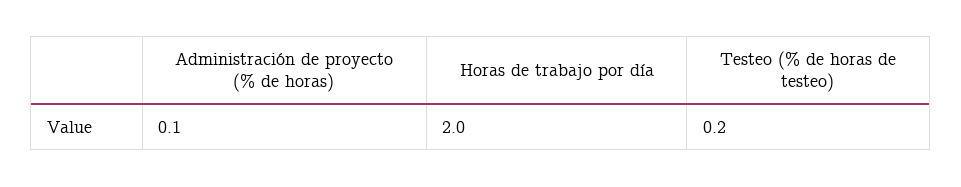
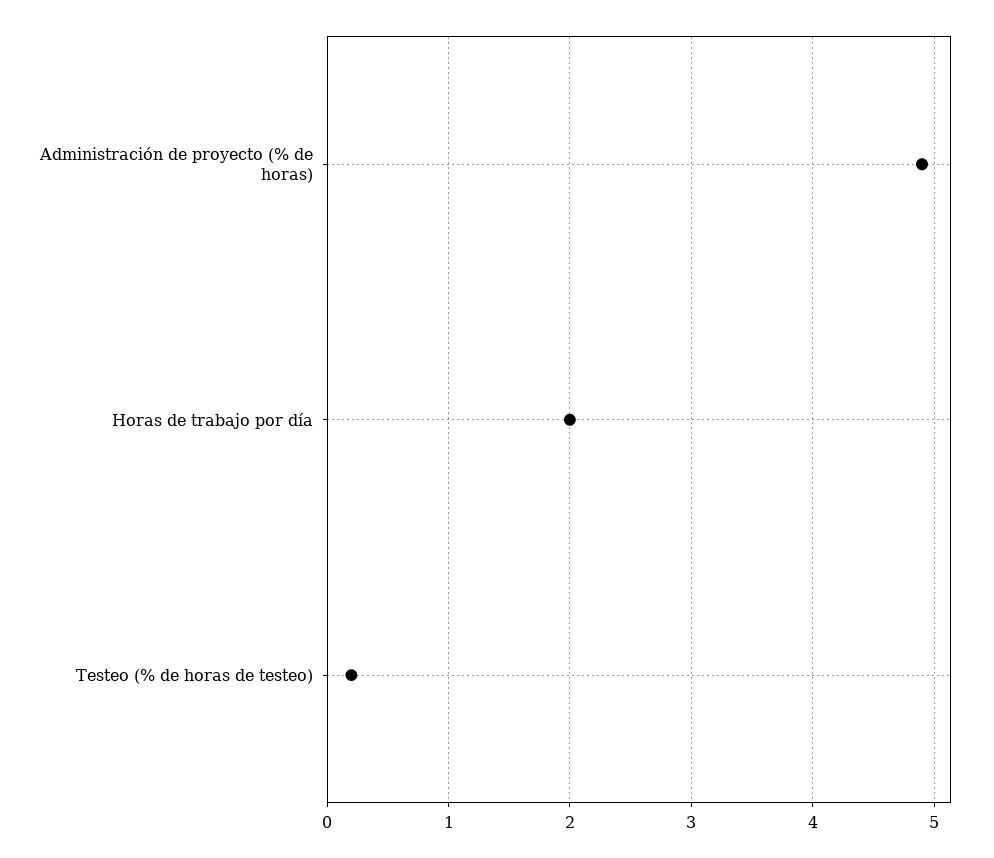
  {
-   "Administración de proyecto (% de horas)": 0.1,
+   "Administración de proyecto (% de horas)": 4.9,
    "Horas de trabajo por día": 2,
    "Testeo (% de horas de testeo)": 0.2
  }

